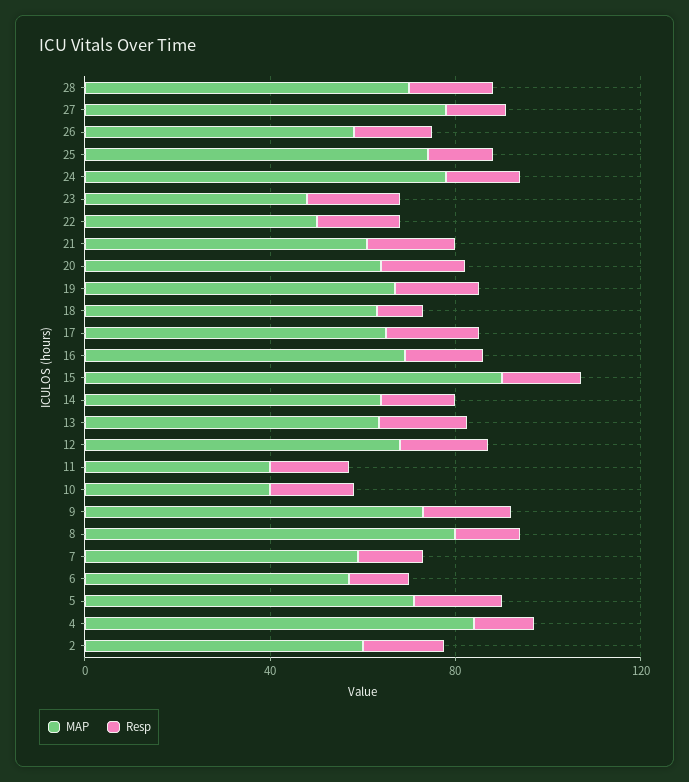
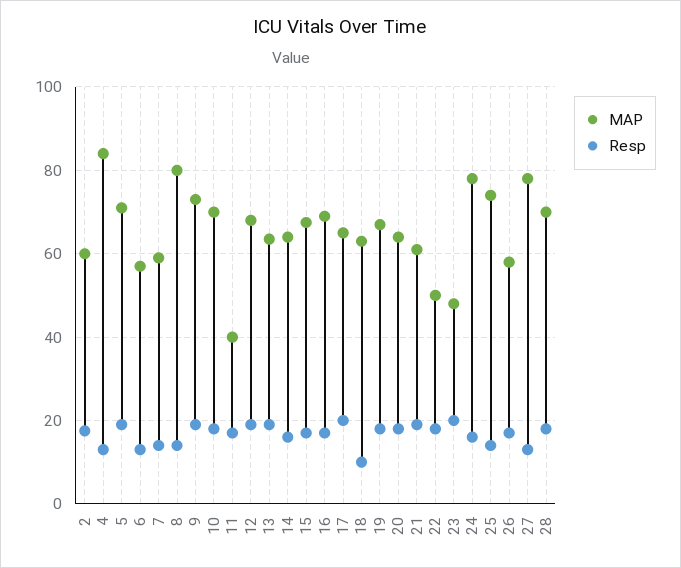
  {
    "MAP": {
      "28": 70,
      "27": 78,
      "26": 58,
      "25": 74,
      "24": 78,
      "23": 48,
      "22": 50,
      "21": 62,
      "20": 64,
      "19": 68,
      "18": 64,
      "17": 66,
      "16": 70,
-     "15": 90,
+     "15": 68,
      "14": 64,
      "13": 64,
      "12": 68,
      "11": 40,
-     "10": 40,
+     "10": 70,
      "9": 74,
      "8": 80,
      "7": 60,
      "6": 58,
      "5": 72,
      "4": 84,
      "2": 60
    },
    "Resp": {
      "28": 18,
      "27": 14,
      "26": 18,
      "25": 14,
      "24": 16,
      "23": 20,
      "22": 18,
      "21": 20,
      "20": 18,
      "19": 18,
      "18": 10,
      "17": 20,
      "16": 18,
      "15": 18,
      "14": 16,
      "13": 20,
      "12": 20,
      "11": 18,
      "10": 18,
      "9": 20,
      "8": 14,
      "7": 14,
      "6": 14,
      "5": 20,
      "4": 14,
      "2": 18
    }
  }

